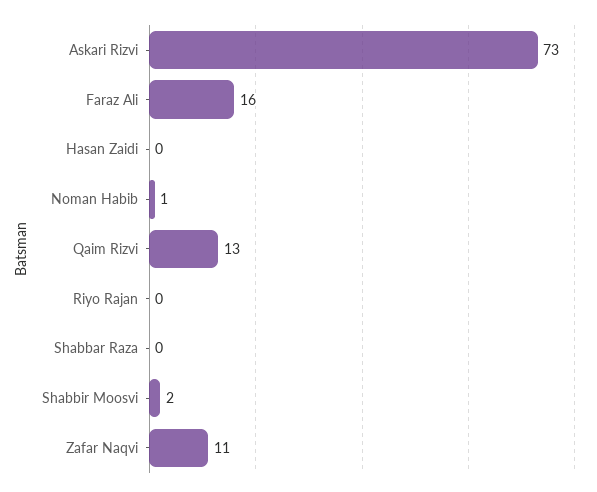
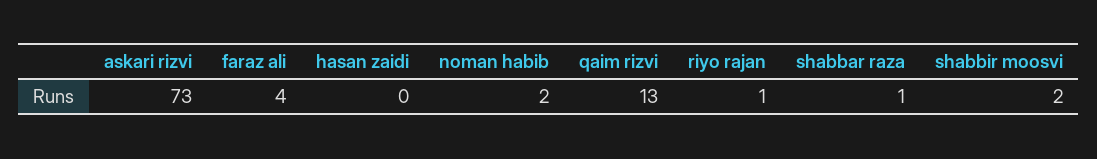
  {
    "Askari Rizvi": 73,
-   "Faraz Ali": 16,
+   "Faraz Ali": 4,
    "Hasan Zaidi": 0,
-   "Noman Habib": 1,
+   "Noman Habib": 2,
    "Qaim Rizvi": 13,
-   "Riyo Rajan": 0,
+   "Riyo Rajan": 1,
-   "Shabbar Raza": 0,
+   "Shabbar Raza": 1,
-   "Shabbir Moosvi": 2,
+   "Shabbir Moosvi": 2
-   "Zafar Naqvi": 11
  }

